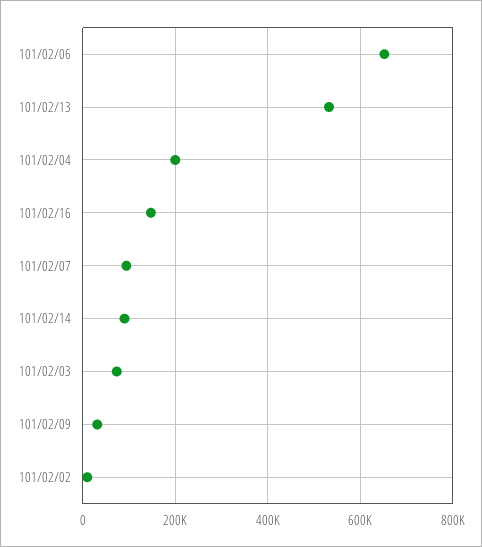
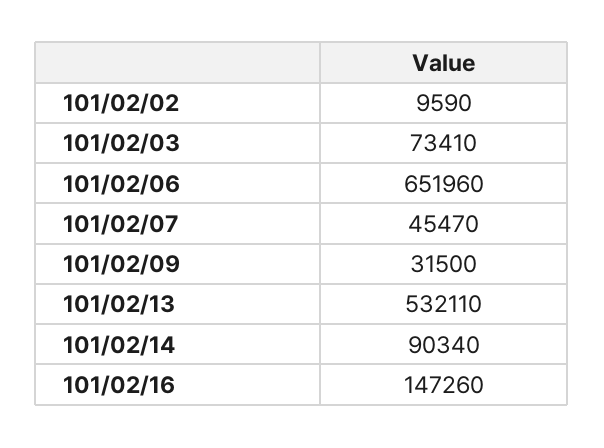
  {
    "101/02/06": 651960,
    "101/02/13": 532110,
-   "101/02/04": 200000,
    "101/02/16": 147260,
-   "101/02/07": 100000,
+   "101/02/07": 45470,
    "101/02/14": 90340,
    "101/02/03": 73410,
    "101/02/09": 31500,
    "101/02/02": 9590
  }

